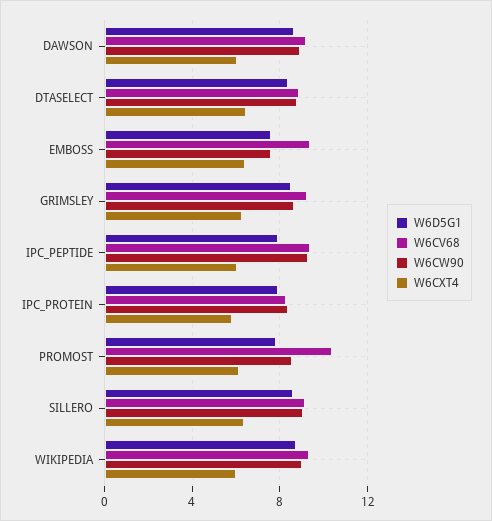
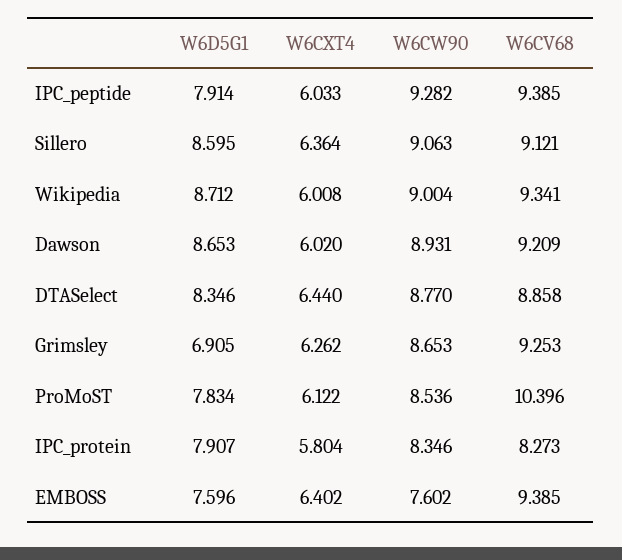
  {
    "W6D5G1": {
      "DAWSON": 8.653,
      "DTASELECT": 8.346,
      "EMBOSS": 7.596,
-     "GRIMSLEY": 8.5,
+     "GRIMSLEY": 6.905,
      "IPC_PEPTIDE": 7.914,
      "IPC_PROTEIN": 7.907,
      "PROMOST": 7.834,
      "SILLERO": 8.595,
      "WIKIPEDIA": 8.712
    },
    "W6CV68": {
      "DAWSON": 9.209,
      "DTASELECT": 8.858,
      "EMBOSS": 9.385,
      "GRIMSLEY": 9.253,
      "IPC_PEPTIDE": 9.385,
      "IPC_PROTEIN": 8.273,
      "PROMOST": 10.396,
      "SILLERO": 9.121,
      "WIKIPEDIA": 9.341
    },
    "W6CW90": {
      "DAWSON": 8.931,
      "DTASELECT": 8.77,
      "EMBOSS": 7.602,
      "GRIMSLEY": 8.653,
      "IPC_PEPTIDE": 9.282,
      "IPC_PROTEIN": 8.346,
      "PROMOST": 8.536,
      "SILLERO": 9.063,
      "WIKIPEDIA": 9.004
    },
    "W6CXT4": {
      "DAWSON": 6.02,
      "DTASELECT": 6.44,
      "EMBOSS": 6.402,
      "GRIMSLEY": 6.262,
      "IPC_PEPTIDE": 6.033,
      "IPC_PROTEIN": 5.804,
      "PROMOST": 6.122,
      "SILLERO": 6.364,
      "WIKIPEDIA": 6.008
    }
  }

